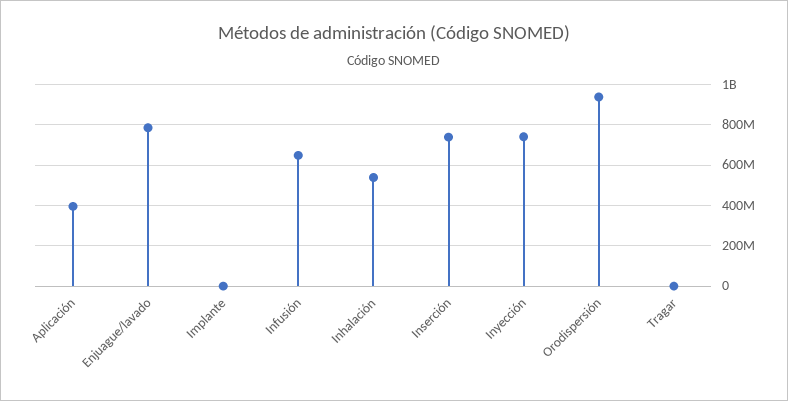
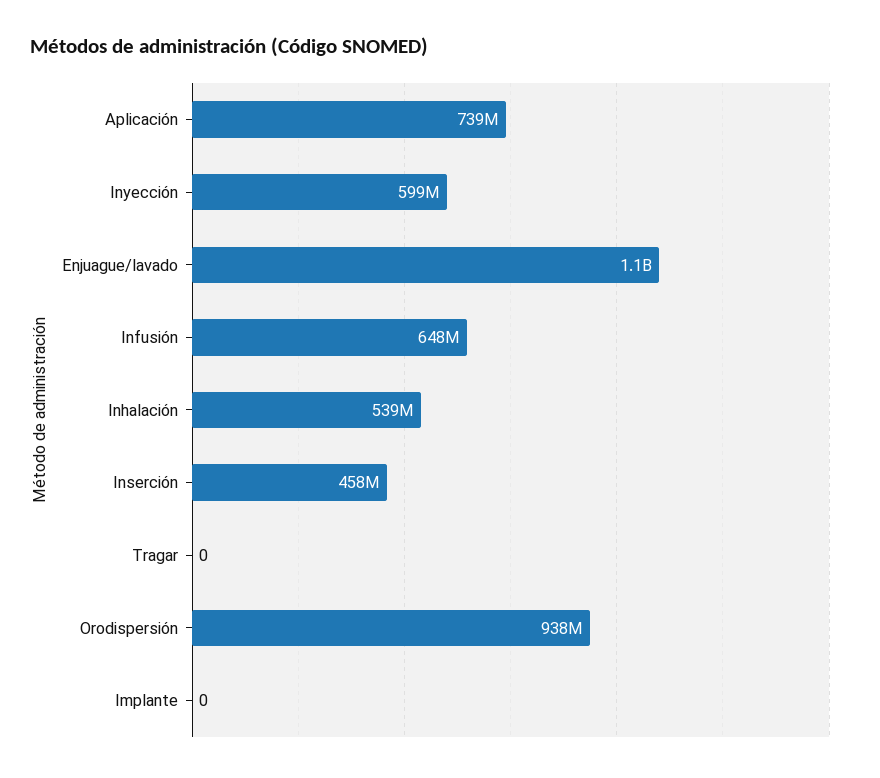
  {
-   "Aplicación": 400000000,
+   "Aplicación": 739000000,
-   "Enjuague/lavado": 800000000,
+   "Enjuague/lavado": 1100000000,
    "Implante": 0,
    "Infusión": 648000000,
    "Inhalación": 539000000,
-   "Inserción": 750000000,
+   "Inserción": 458000000,
-   "Inyección": 750000000,
+   "Inyección": 599000000,
    "Orodispersión": 938000000,
    "Tragar": 0
  }

